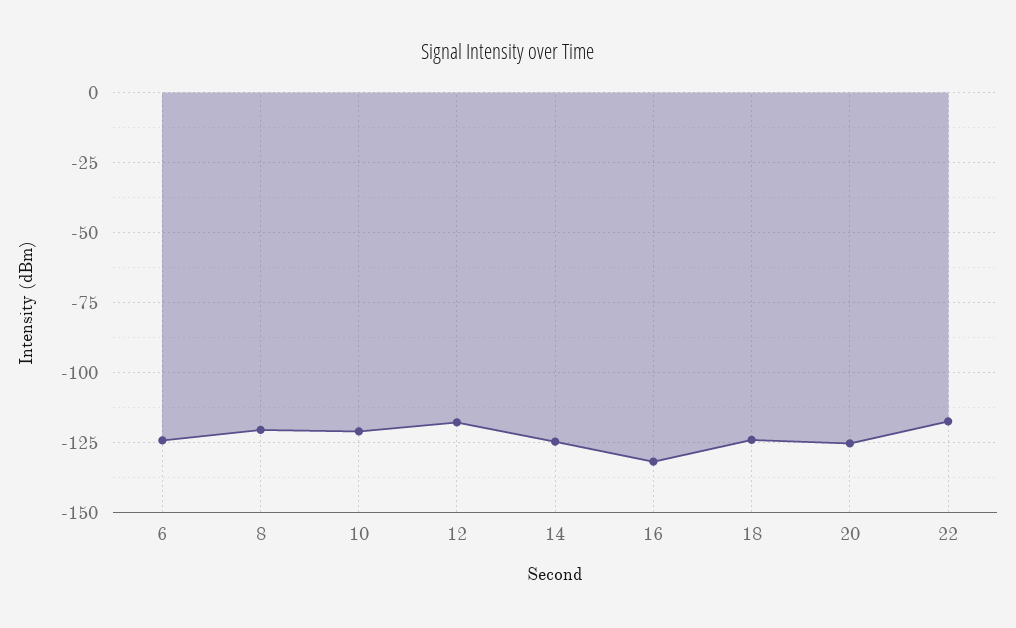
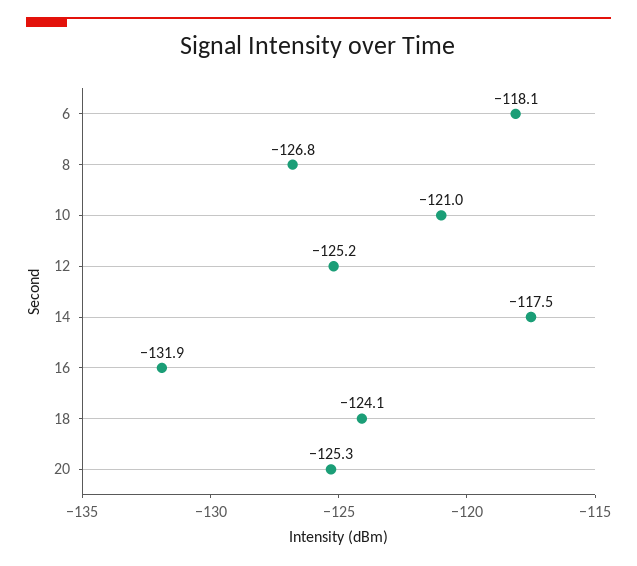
  {
-   "6": -125,
+   "6": -118.1,
-   "8": -120,
+   "8": -126.8,
    "10": -121,
-   "12": -117.5,
+   "12": -125.2,
-   "14": -125,
+   "14": -117.5,
    "16": -131.9,
    "18": -124.1,
-   "20": -125.3,
+   "20": -125.3
-   "22": -117.5
  }

